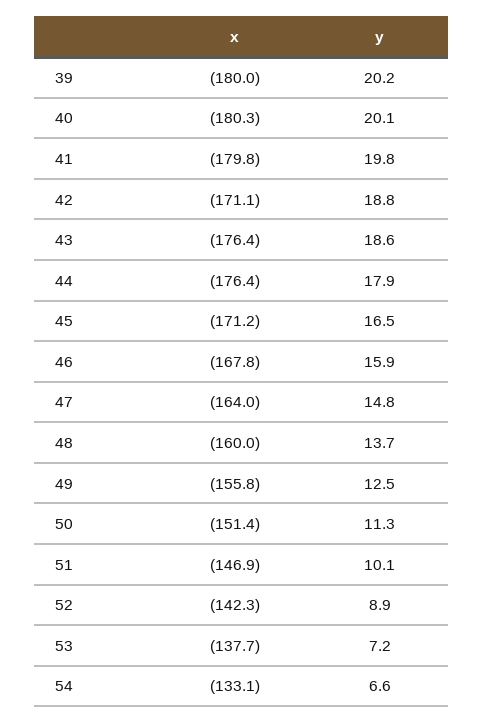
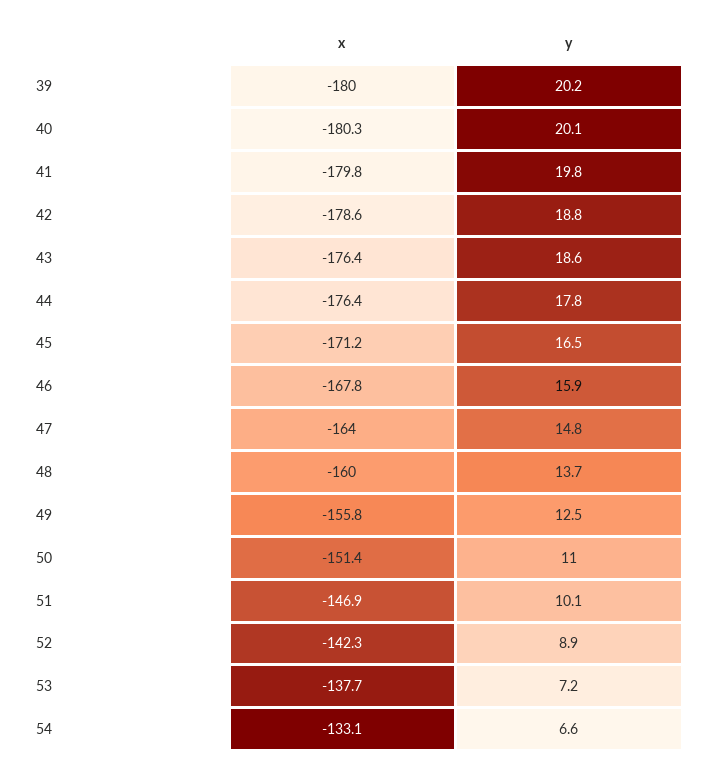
  {
    "x": {
      "39": -180,
      "40": -180.3,
      "41": -179.8,
-     "42": -171.1,
+     "42": -178.6,
      "43": -176.4,
      "44": -176.4,
      "45": -171.2,
      "46": -167.8,
      "47": -164,
      "48": -160,
      "49": -155.8,
      "50": -151.4,
      "51": -146.9,
      "52": -142.3,
      "53": -137.7,
      "54": -133.1
    },
    "y": {
      "39": 20.2,
      "40": 20.1,
      "41": 19.8,
      "42": 18.8,
      "43": 18.6,
-     "44": 17.9,
+     "44": 17.8,
      "45": 16.5,
      "46": 15.9,
      "47": 14.8,
      "48": 13.7,
      "49": 12.5,
-     "50": 11.3,
+     "50": 11,
      "51": 10.1,
      "52": 8.9,
      "53": 7.2,
      "54": 6.6
    }
  }

